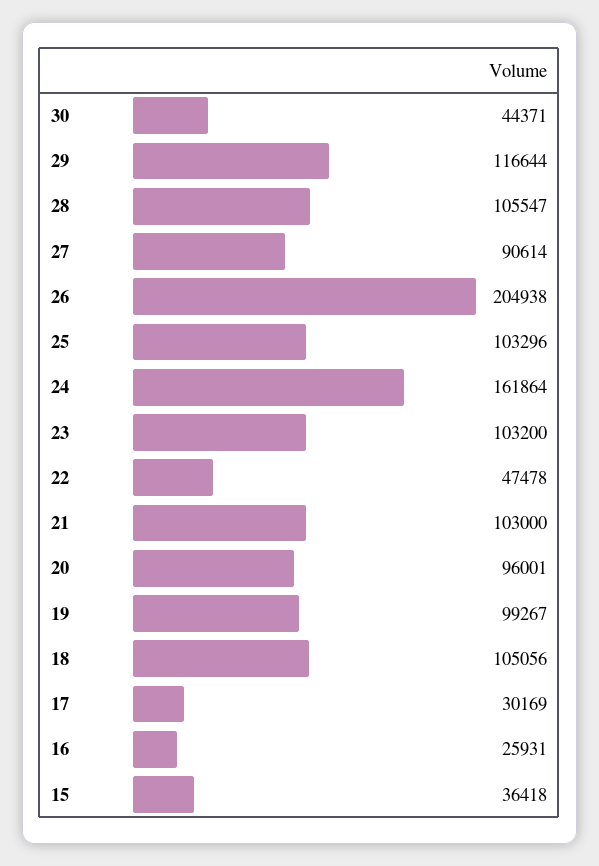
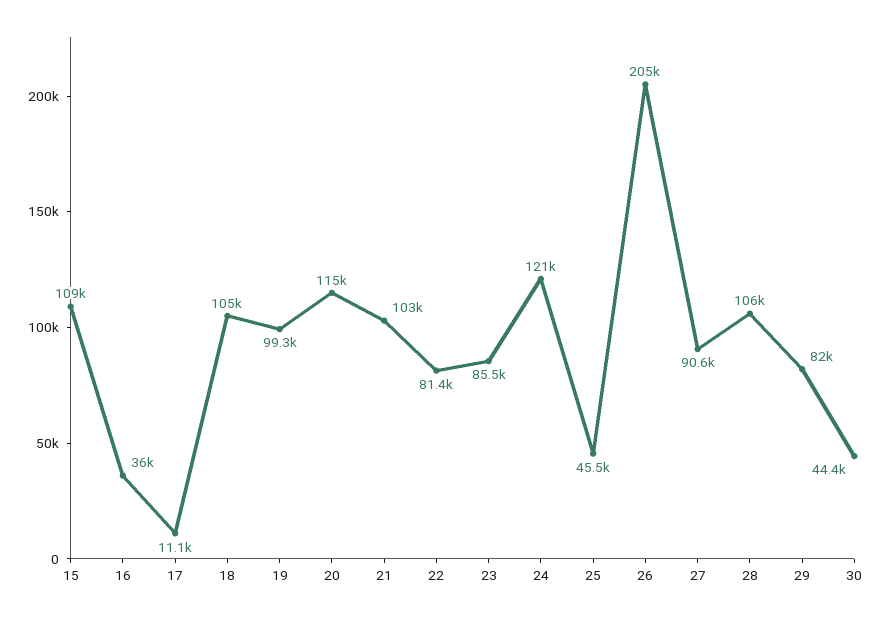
  {
    "30": 44371,
-   "29": 116644,
+   "29": 82000,
    "28": 105547,
    "27": 90614,
    "26": 204938,
-   "25": 103296,
+   "25": 45500,
-   "24": 161864,
+   "24": 121000,
-   "23": 103200,
+   "23": 85500,
-   "22": 47478,
+   "22": 81400,
    "21": 103000,
-   "20": 96001,
+   "20": 115000,
    "19": 99267,
    "18": 105056,
-   "17": 30169,
+   "17": 11100,
-   "16": 25931,
+   "16": 36000,
-   "15": 36418
+   "15": 109000
  }

